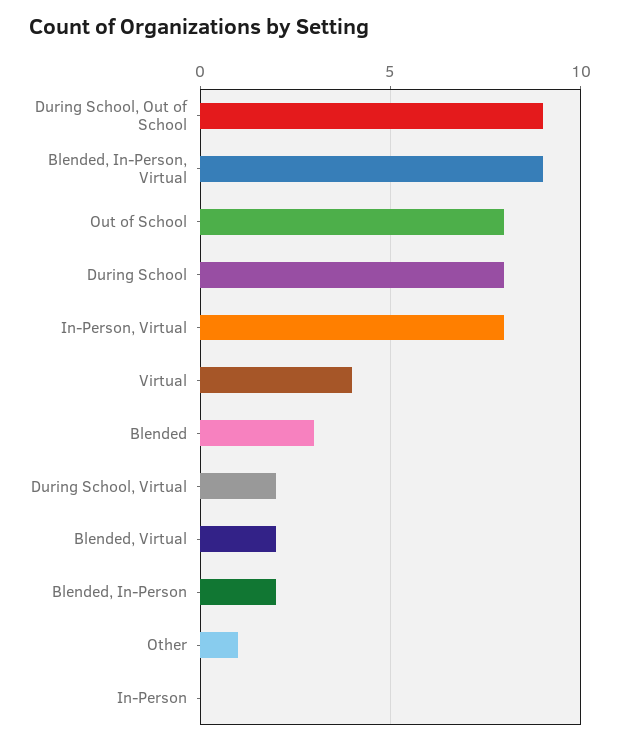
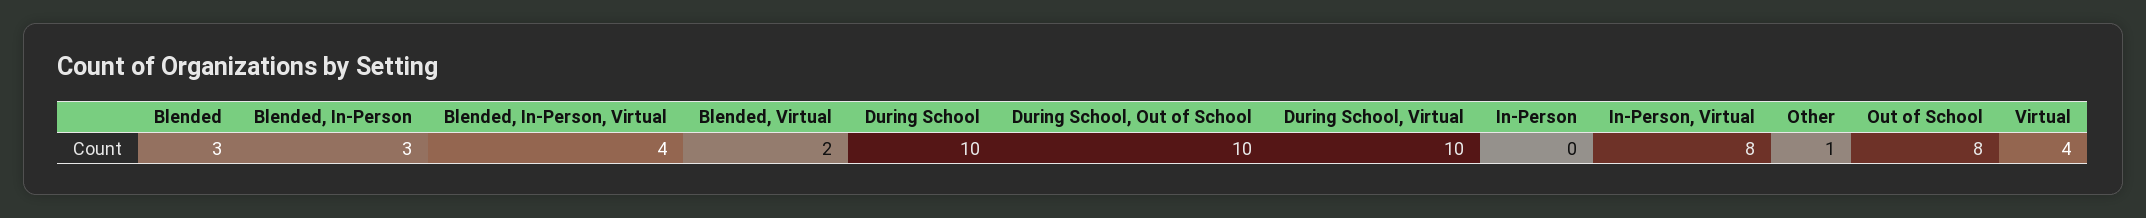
  {
-   "During School, Out of School": 9,
+   "During School, Out of School": 10,
-   "Blended, In-Person, Virtual": 9,
+   "Blended, In-Person, Virtual": 4,
    "Out of School": 8,
-   "During School": 8,
+   "During School": 10,
    "In-Person, Virtual": 8,
    "Virtual": 4,
    "Blended": 3,
-   "During School, Virtual": 2,
+   "During School, Virtual": 10,
    "Blended, Virtual": 2,
-   "Blended, In-Person": 2,
+   "Blended, In-Person": 3,
    "Other": 1,
    "In-Person": 0
  }

